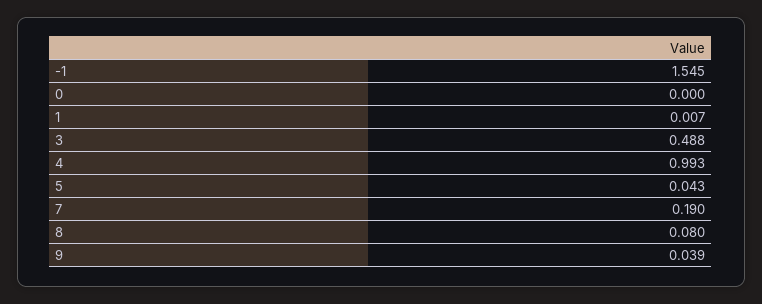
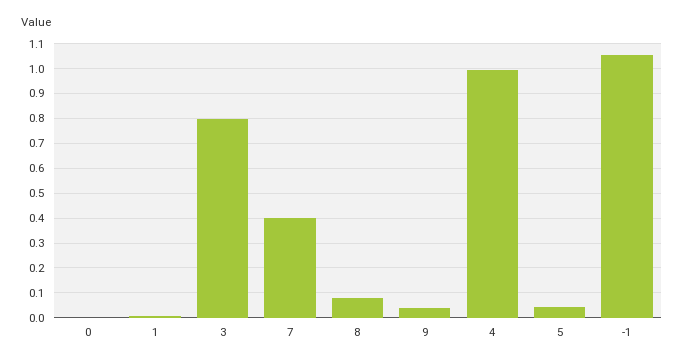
  {
-   "-1": 1.545,
+   "-1": 1.05,
    "0": 0,
    "1": 0.007,
-   "3": 0.488,
+   "3": 0.8,
    "4": 0.993,
    "5": 0.043,
-   "7": 0.19,
+   "7": 0.4,
    "8": 0.08,
    "9": 0.039
  }

